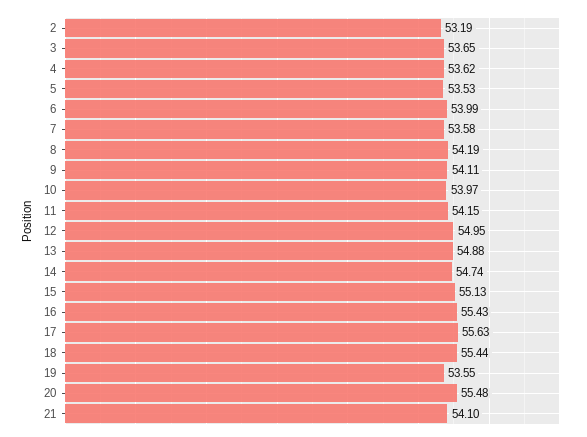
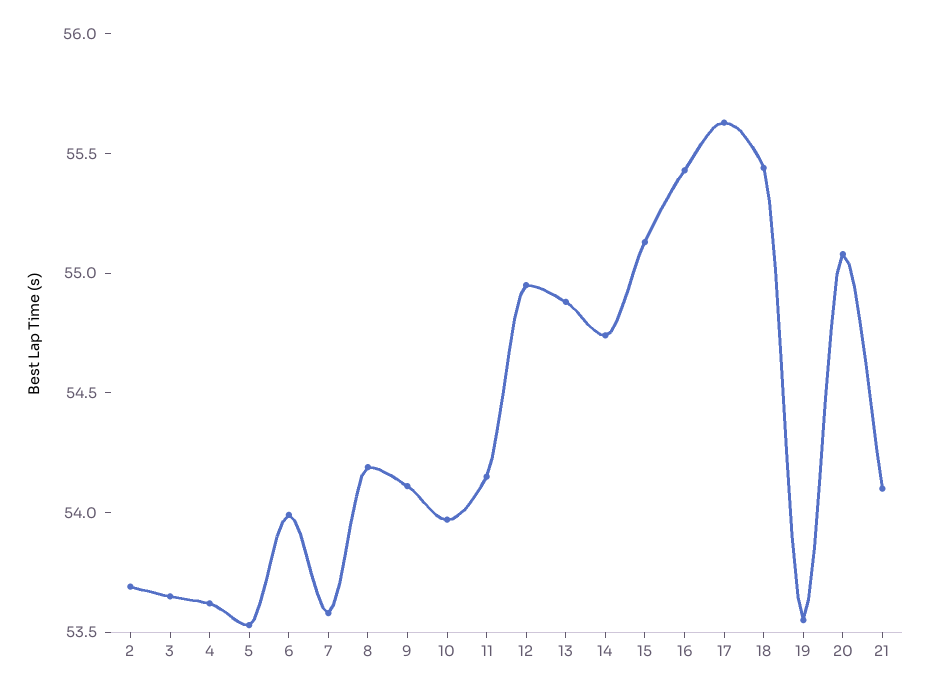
  {
-   "2": 53.19,
+   "2": 53.7,
    "3": 53.65,
    "4": 53.62,
    "5": 53.53,
    "6": 53.99,
    "7": 53.58,
    "8": 54.19,
    "9": 54.11,
    "10": 53.97,
    "11": 54.15,
    "12": 54.95,
    "13": 54.88,
    "14": 54.74,
    "15": 55.13,
    "16": 55.43,
    "17": 55.63,
    "18": 55.44,
    "19": 53.55,
-   "20": 55.48,
+   "20": 55.1,
    "21": 54.1
  }

